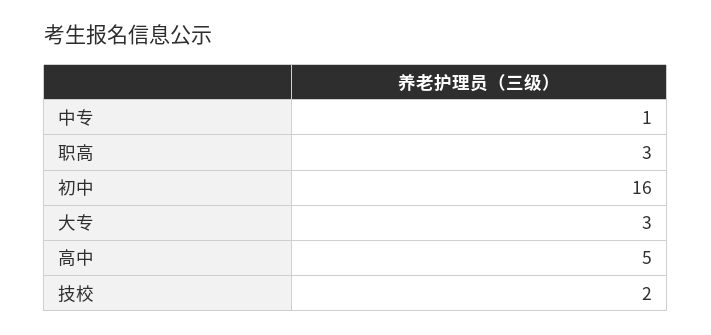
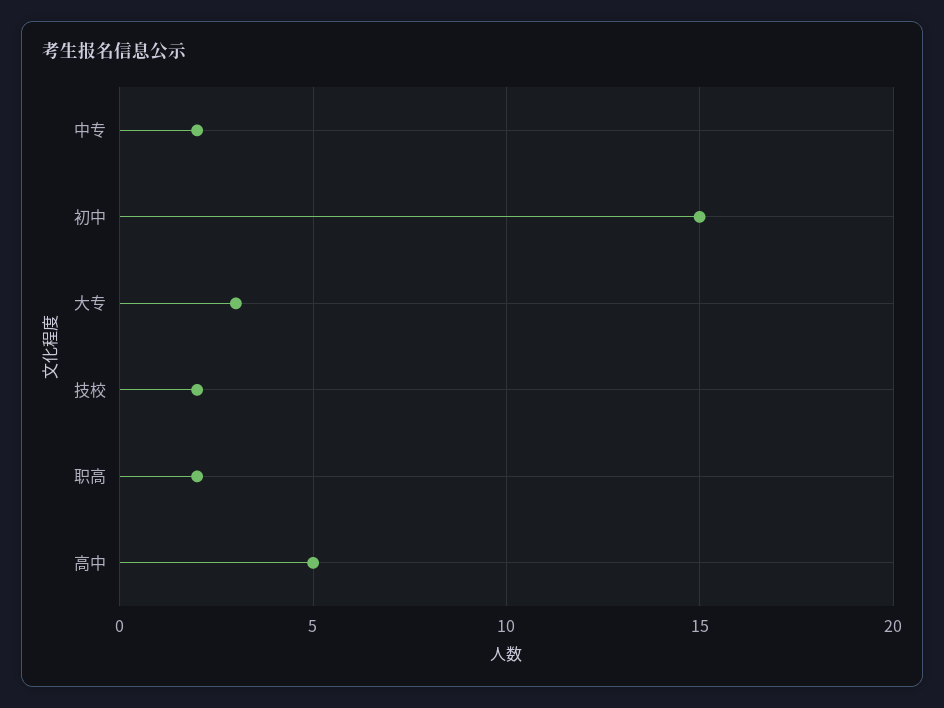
  {
-   "中专": 1,
+   "中专": 2,
-   "职高": 3,
+   "职高": 2,
-   "初中": 16,
+   "初中": 15,
    "大专": 3,
    "高中": 5,
    "技校": 2
  }

